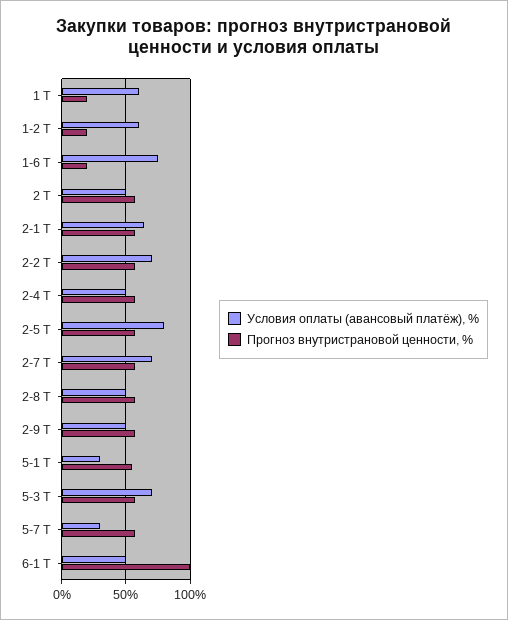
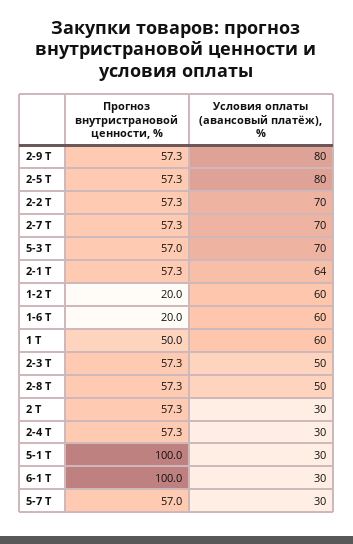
  {
    "Условия оплаты (авансовый платёж), %": {
      "1 Т": 60,
      "1-2 Т": 60,
-     "1-6 Т": 75,
+     "1-6 Т": 60,
-     "2 Т": 50,
+     "2 Т": 30,
      "2-1 Т": 64,
      "2-2 Т": 70,
-     "2-4 Т": 50,
+     "2-4 Т": 30,
      "2-5 Т": 80,
      "2-7 Т": 70,
      "2-8 Т": 50,
-     "2-9 Т": 50,
+     "2-9 Т": 80,
      "5-1 Т": 30,
      "5-3 Т": 70,
      "5-7 Т": 30,
-     "6-1 Т": 50
+     "6-1 Т": 30,
+     "2-3 Т": 50
    },
    "Прогноз внутристрановой ценности, %": {
-     "1 Т": 20,
+     "1 Т": 50,
      "1-2 Т": 20,
      "1-6 Т": 20,
      "2 Т": 57.3,
      "2-1 Т": 57.3,
      "2-2 Т": 57.3,
      "2-4 Т": 57.3,
      "2-5 Т": 57.3,
      "2-7 Т": 57.3,
      "2-8 Т": 57.3,
      "2-9 Т": 57.3,
-     "5-1 Т": 55,
+     "5-1 Т": 100,
      "5-3 Т": 57,
      "5-7 Т": 57,
-     "6-1 Т": 100
+     "6-1 Т": 100,
+     "2-3 Т": 57.3
    }
  }

